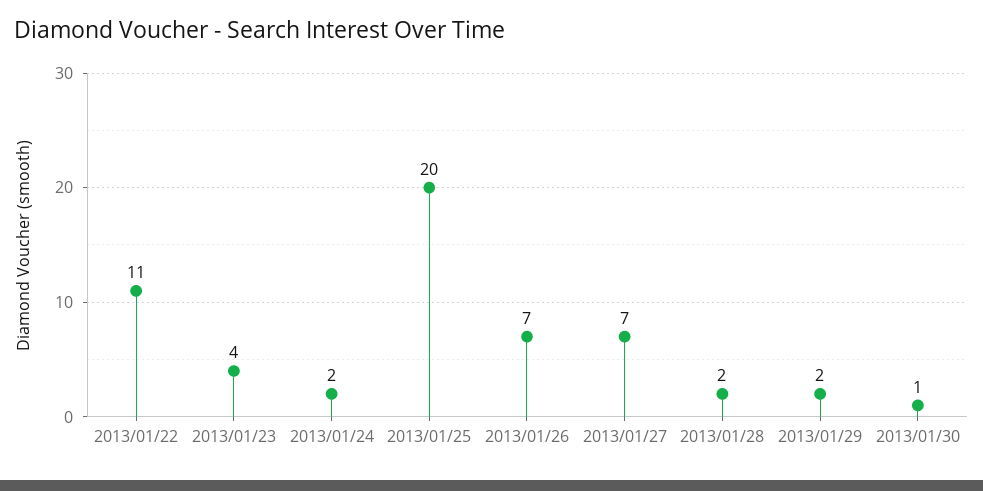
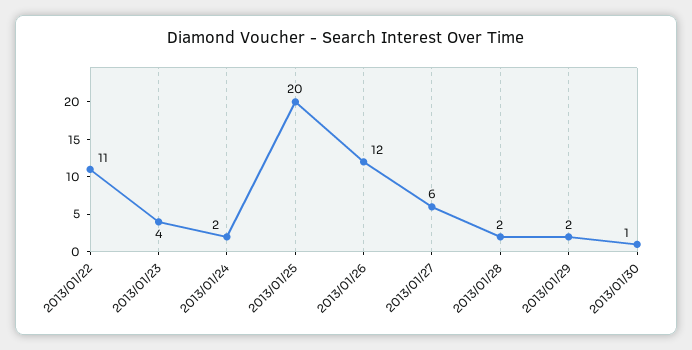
  {
    "2013/01/22": 11,
    "2013/01/23": 4,
    "2013/01/24": 2,
    "2013/01/25": 20,
-   "2013/01/26": 7,
+   "2013/01/26": 12,
-   "2013/01/27": 7,
+   "2013/01/27": 6,
    "2013/01/28": 2,
    "2013/01/29": 2,
    "2013/01/30": 1
  }

